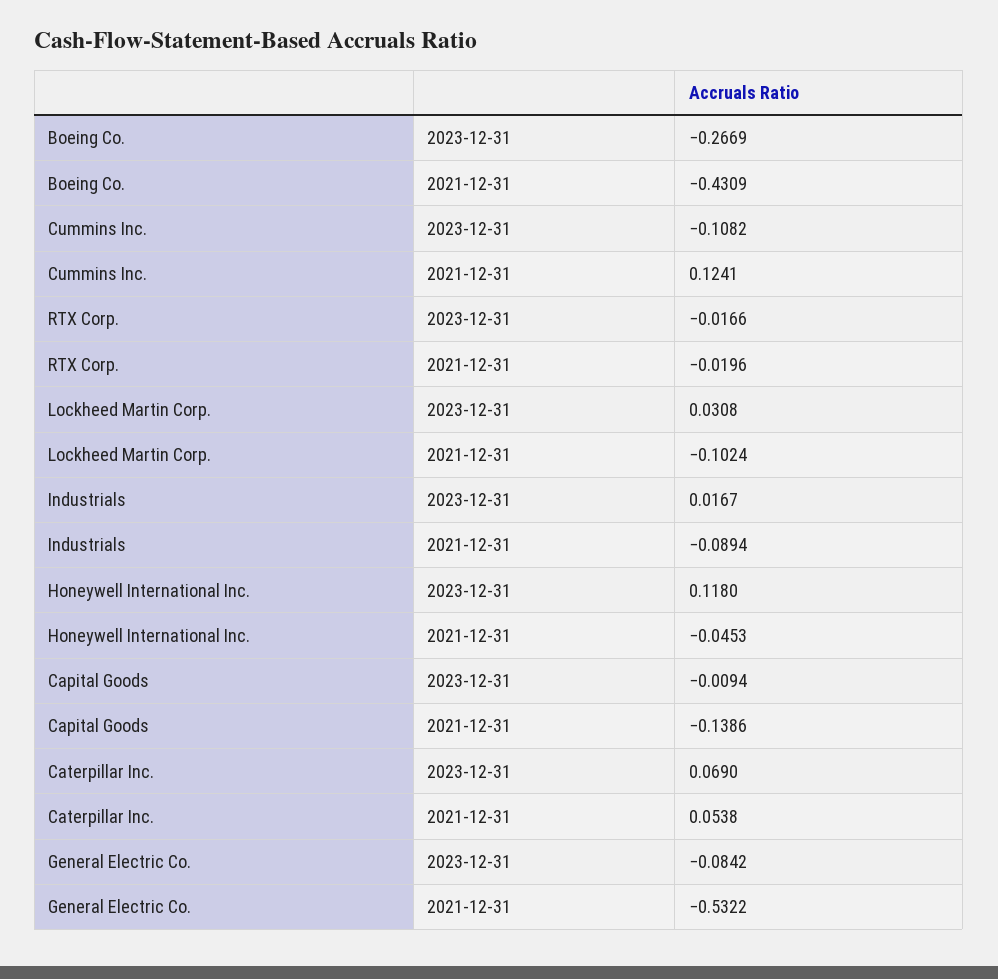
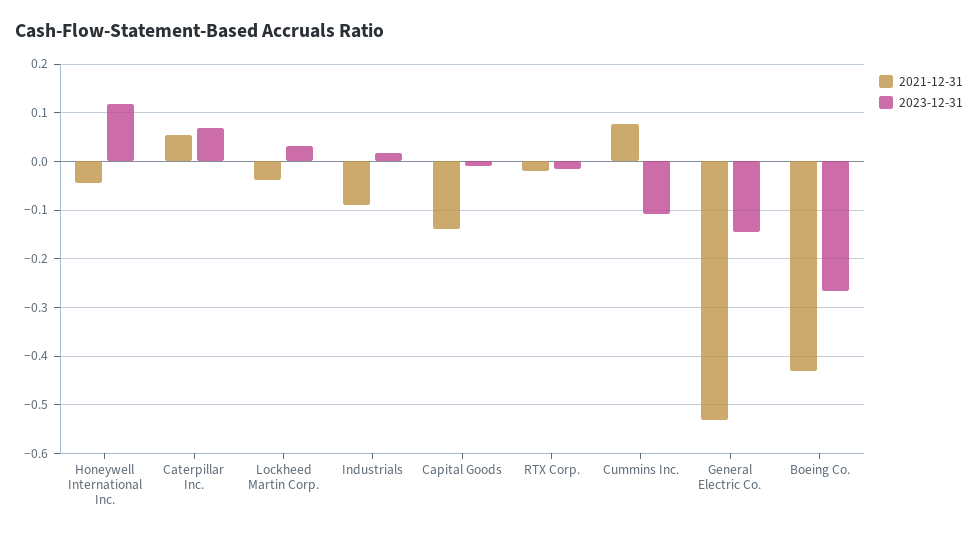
  {
    "2023-12-31": {
      "Boeing Co.": -0.2669,
      "Cummins Inc.": -0.1082,
      "RTX Corp.": -0.0166,
      "Lockheed Martin Corp.": 0.0308,
      "Industrials": 0.0167,
      "Honeywell International Inc.": 0.118,
      "Capital Goods": -0.0094,
      "Caterpillar Inc.": 0.069,
-     "General Electric Co.": -0.0842
+     "General Electric Co.": -0.14
    },
    "2021-12-31": {
      "Boeing Co.": -0.4309,
-     "Cummins Inc.": 0.1241,
+     "Cummins Inc.": 0.08,
      "RTX Corp.": -0.0196,
-     "Lockheed Martin Corp.": -0.1024,
+     "Lockheed Martin Corp.": -0.04,
      "Industrials": -0.0894,
      "Honeywell International Inc.": -0.0453,
      "Capital Goods": -0.1386,
      "Caterpillar Inc.": 0.0538,
      "General Electric Co.": -0.5322
    }
  }

